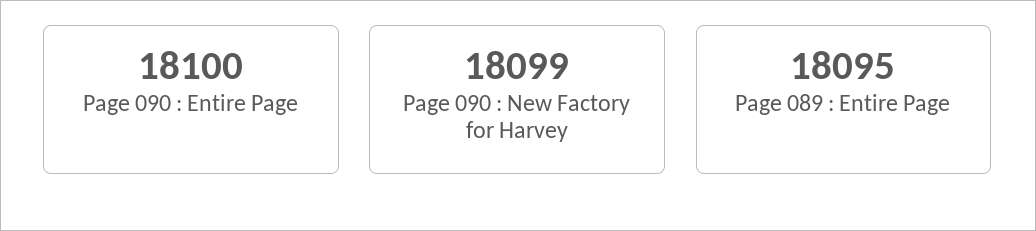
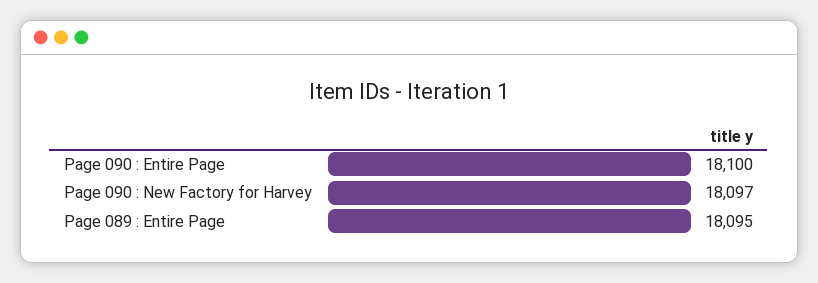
  {
    "Page 090 : Entire Page": 18100,
-   "Page 090 : New Factory for Harvey": 18099,
+   "Page 090 : New Factory for Harvey": 18097,
    "Page 089 : Entire Page": 18095
  }

